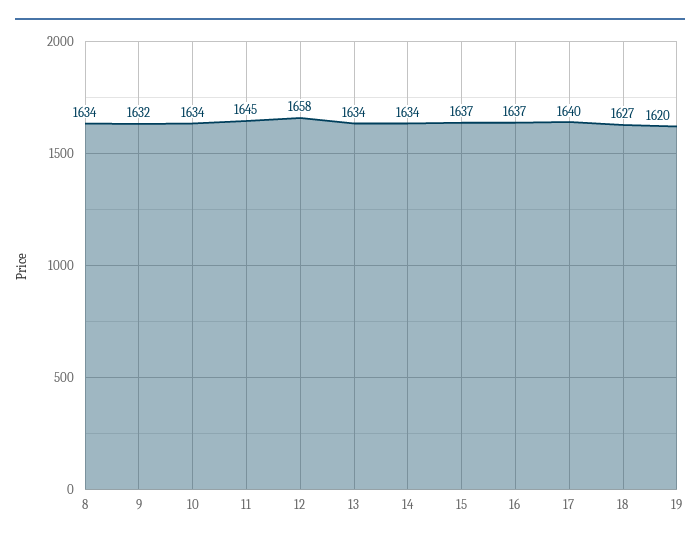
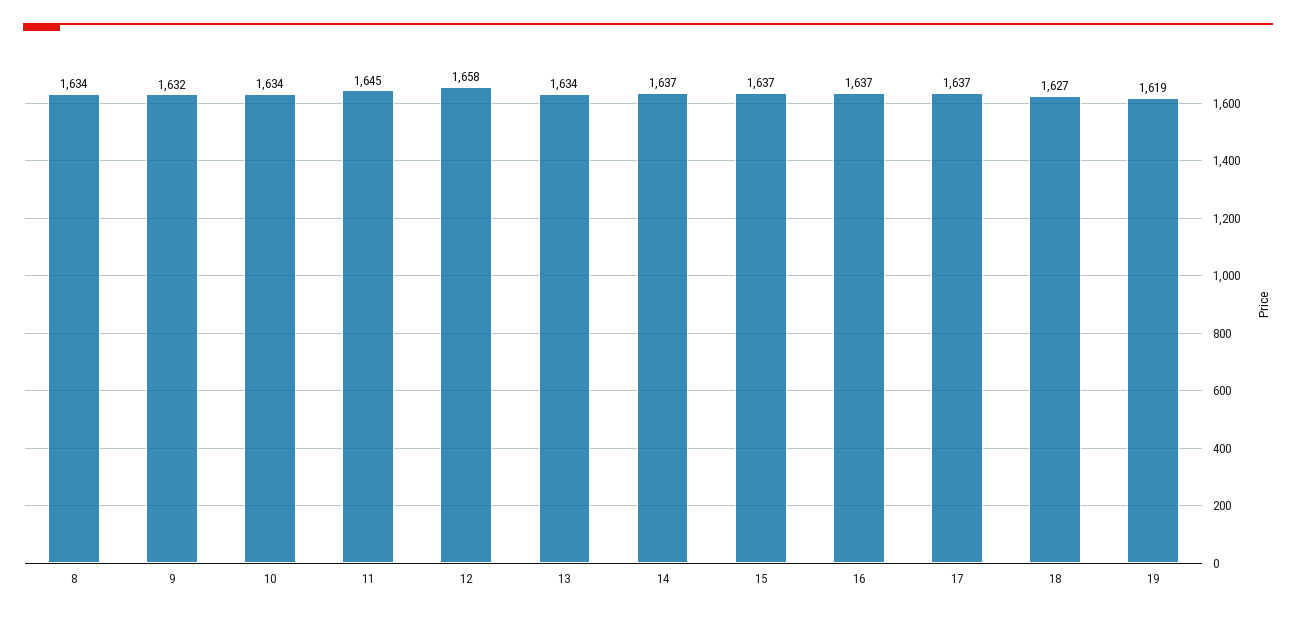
  {
    "8": 1634,
    "9": 1632,
    "10": 1634,
    "11": 1645,
    "12": 1658,
    "13": 1634,
-   "14": 1634,
+   "14": 1637,
    "15": 1637,
    "16": 1637,
-   "17": 1640,
+   "17": 1637,
    "18": 1627,
-   "19": 1620
+   "19": 1619
  }

